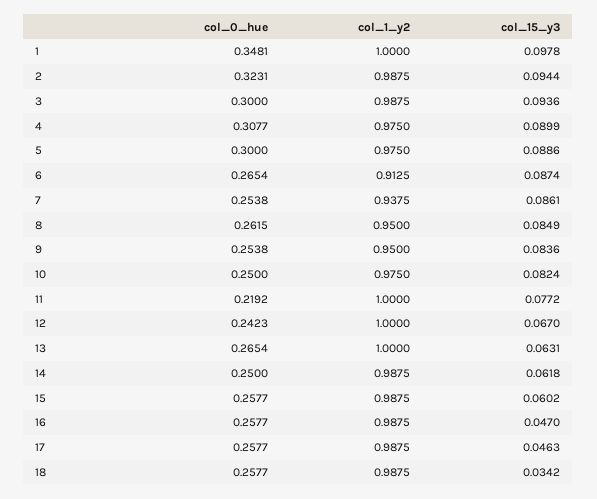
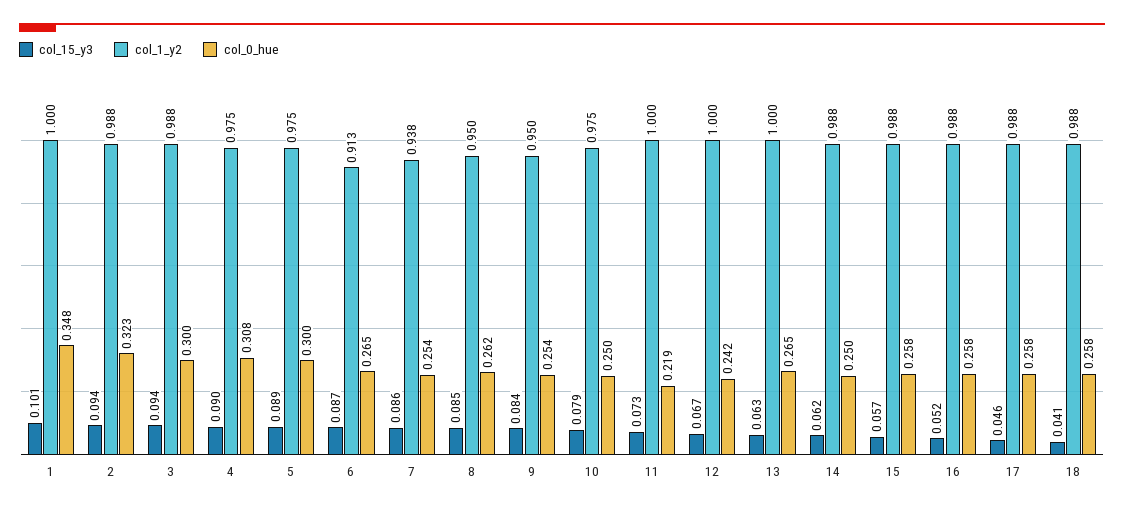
  {
    "col_0_hue": {
      "1": 0.3481,
      "2": 0.3231,
      "3": 0.3,
      "4": 0.3077,
      "5": 0.3,
      "6": 0.2654,
      "7": 0.2538,
      "8": 0.2615,
      "9": 0.2538,
      "10": 0.25,
      "11": 0.2192,
      "12": 0.2423,
      "13": 0.2654,
      "14": 0.25,
      "15": 0.2577,
      "16": 0.2577,
      "17": 0.2577,
      "18": 0.2577
    },
    "col_1_y2": {
      "1": 1,
      "2": 0.9875,
      "3": 0.9875,
      "4": 0.975,
      "5": 0.975,
      "6": 0.9125,
      "7": 0.9375,
      "8": 0.95,
      "9": 0.95,
      "10": 0.975,
      "11": 1,
      "12": 1,
      "13": 1,
      "14": 0.9875,
      "15": 0.9875,
      "16": 0.9875,
      "17": 0.9875,
      "18": 0.9875
    },
    "col_15_y3": {
-     "1": 0.0978,
+     "1": 0.101,
      "2": 0.0944,
      "3": 0.0936,
      "4": 0.0899,
      "5": 0.0886,
      "6": 0.0874,
      "7": 0.0861,
      "8": 0.0849,
      "9": 0.0836,
-     "10": 0.0824,
+     "10": 0.079,
-     "11": 0.0772,
+     "11": 0.073,
      "12": 0.067,
      "13": 0.0631,
      "14": 0.0618,
-     "15": 0.0602,
+     "15": 0.057,
-     "16": 0.047,
+     "16": 0.052,
      "17": 0.0463,
-     "18": 0.0342
+     "18": 0.041
    }
  }

